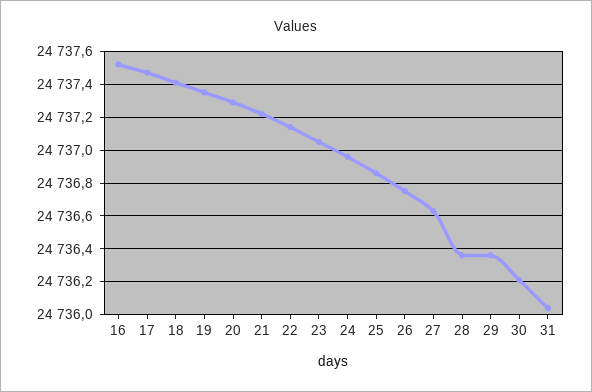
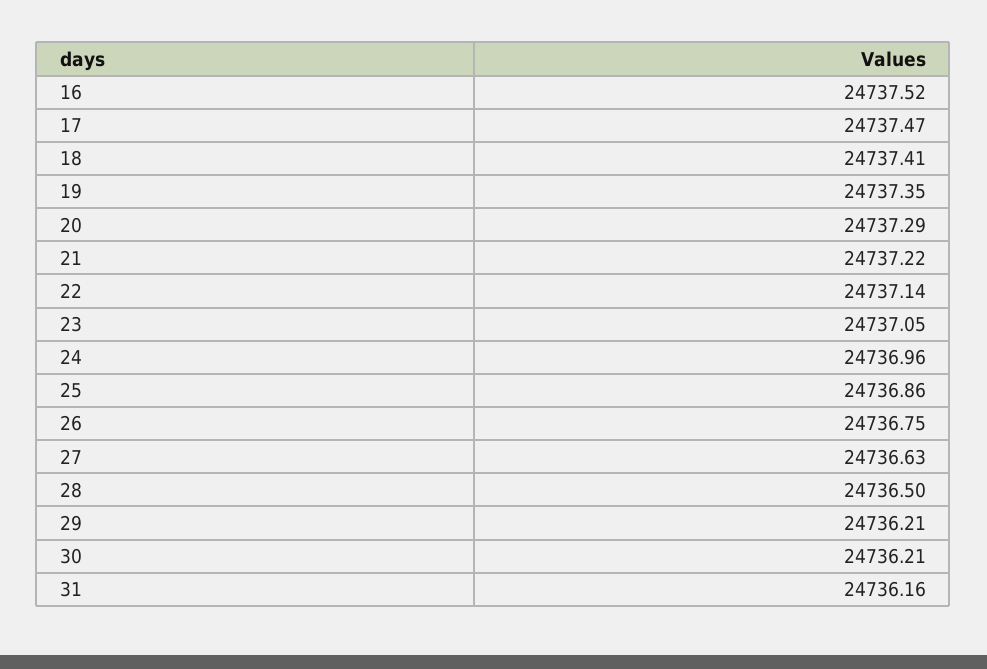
  {
    "16": 24737.52,
    "17": 24737.47,
    "18": 24737.41,
    "19": 24737.35,
    "20": 24737.29,
    "21": 24737.22,
    "22": 24737.14,
    "23": 24737.05,
    "24": 24736.96,
    "25": 24736.86,
    "26": 24736.75,
    "27": 24736.63,
-   "28": 24736.35,
+   "28": 24736.5,
-   "29": 24736.35,
+   "29": 24736.21,
    "30": 24736.21,
-   "31": 24736.05
+   "31": 24736.16
  }

